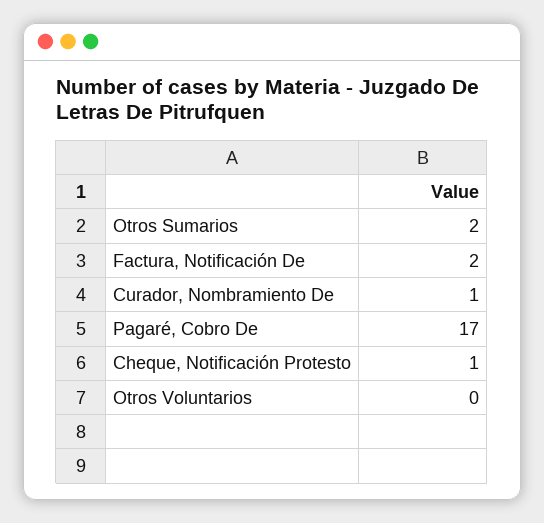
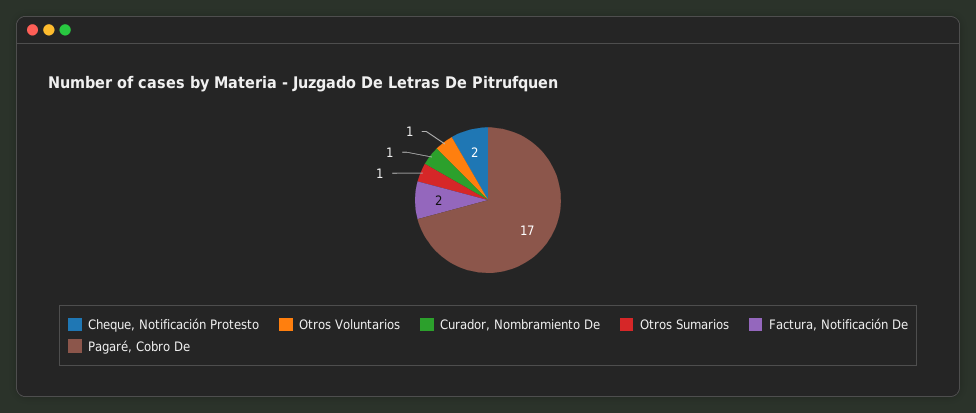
  {
-   "Otros Sumarios": 2,
+   "Otros Sumarios": 1,
    "Factura, Notificación De": 2,
    "Curador, Nombramiento De": 1,
    "Pagaré, Cobro De": 17,
-   "Cheque, Notificación Protesto": 1,
+   "Cheque, Notificación Protesto": 2,
-   "Otros Voluntarios": 0
+   "Otros Voluntarios": 1
  }

